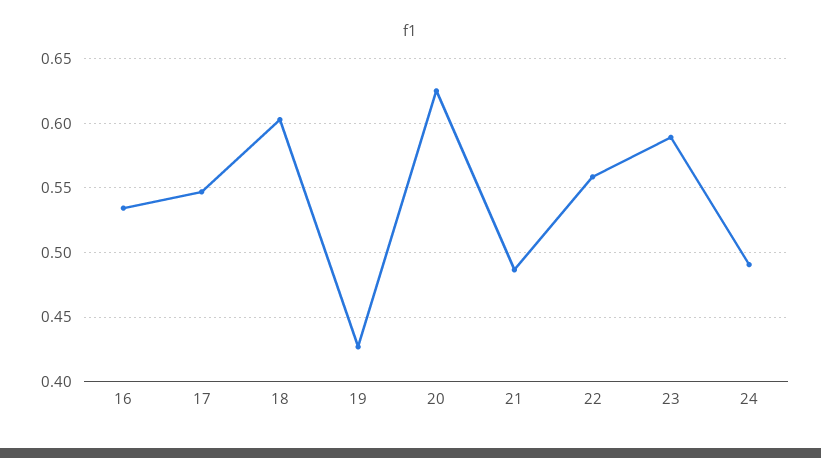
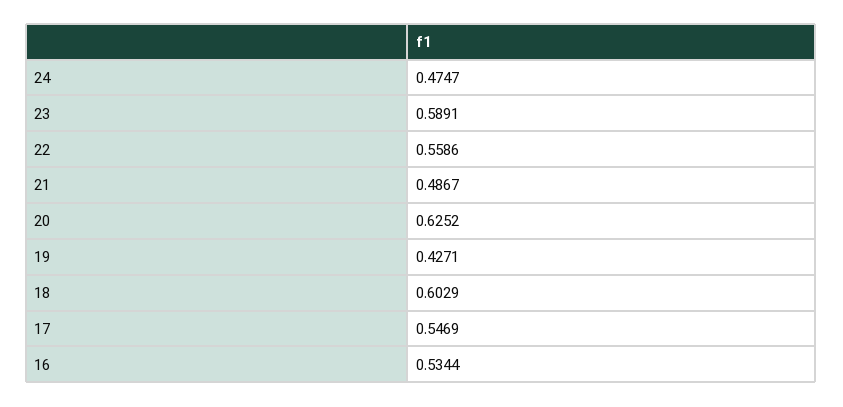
  {
    "16": 0.5344,
    "17": 0.5469,
    "18": 0.6029,
    "19": 0.4271,
    "20": 0.6252,
    "21": 0.4867,
    "22": 0.5586,
    "23": 0.5891,
-   "24": 0.49
+   "24": 0.4747
  }

